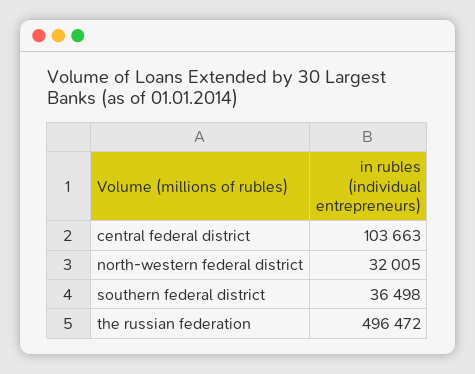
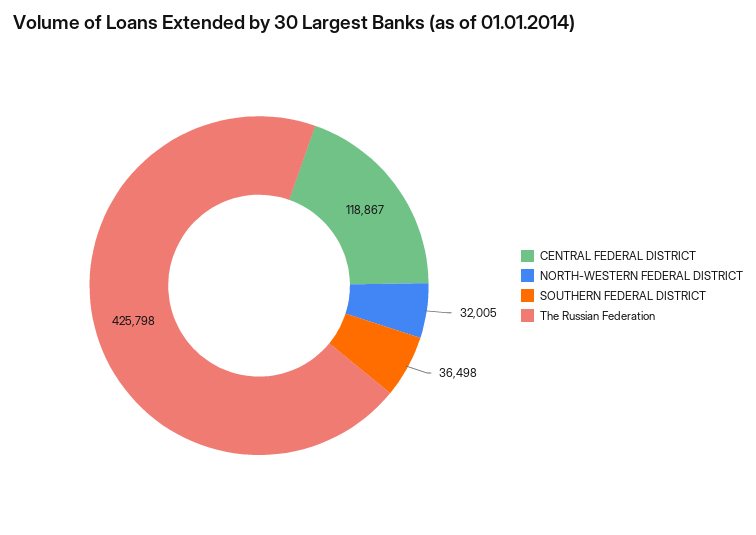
  {
-   "central federal district": 103663,
+   "central federal district": 118867,
    "north-western federal district": 32005,
    "southern federal district": 36498,
-   "the russian federation": 496472
+   "the russian federation": 425798
  }

